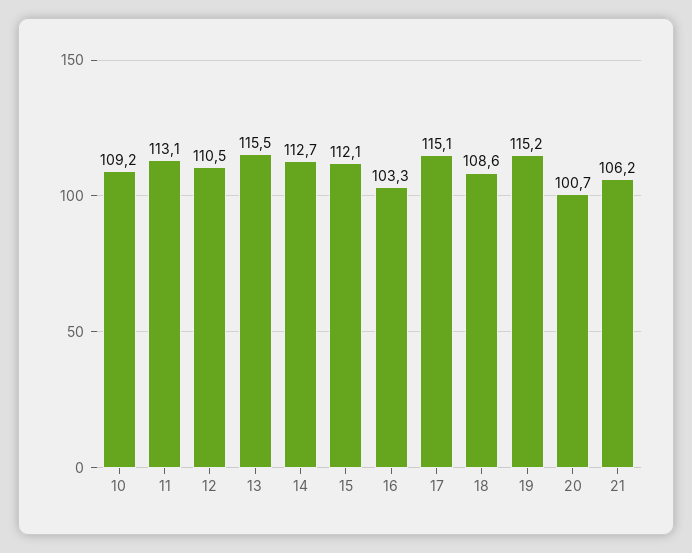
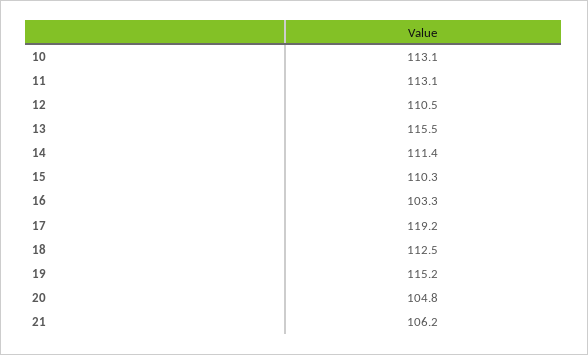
  {
-   "10": 109.2,
+   "10": 113.1,
    "11": 113.1,
    "12": 110.5,
    "13": 115.5,
-   "14": 112.7,
+   "14": 111.4,
-   "15": 112.1,
+   "15": 110.3,
    "16": 103.3,
-   "17": 115.1,
+   "17": 119.2,
-   "18": 108.6,
+   "18": 112.5,
    "19": 115.2,
-   "20": 100.7,
+   "20": 104.8,
    "21": 106.2
  }

